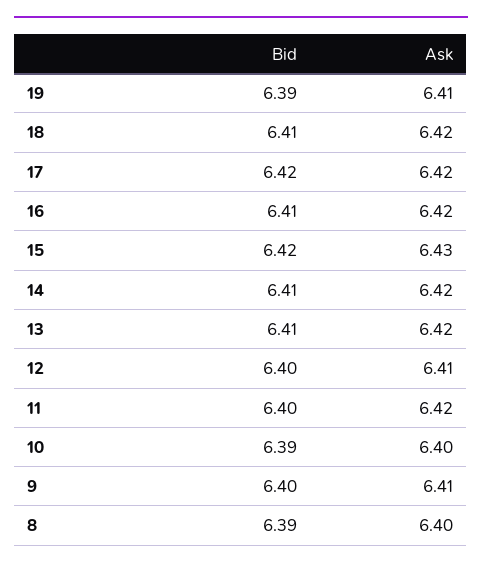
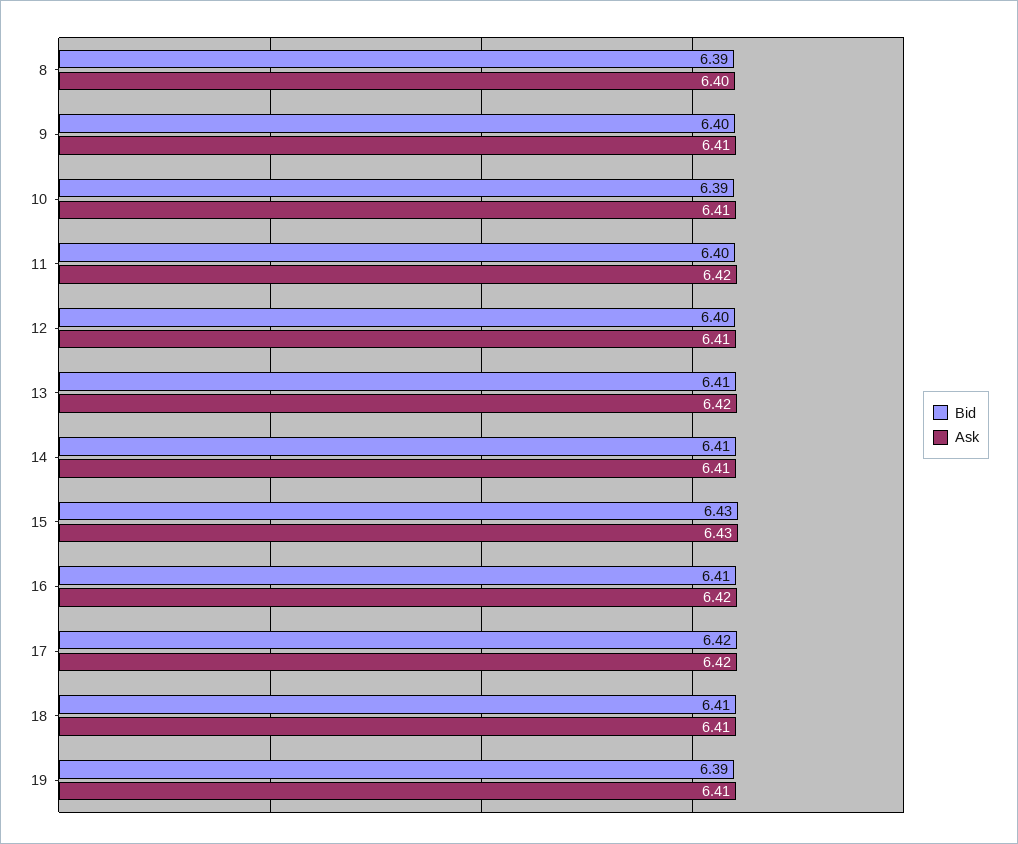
  {
    "Bid": {
      "19": 6.39,
      "18": 6.41,
      "17": 6.42,
      "16": 6.41,
-     "15": 6.42,
+     "15": 6.43,
      "14": 6.41,
      "13": 6.41,
      "12": 6.4,
      "11": 6.4,
      "10": 6.39,
      "9": 6.4,
      "8": 6.39
    },
    "Ask": {
      "19": 6.41,
-     "18": 6.42,
+     "18": 6.41,
      "17": 6.42,
      "16": 6.42,
      "15": 6.43,
-     "14": 6.42,
+     "14": 6.41,
      "13": 6.42,
      "12": 6.41,
      "11": 6.42,
-     "10": 6.4,
+     "10": 6.41,
      "9": 6.41,
      "8": 6.4
    }
  }

